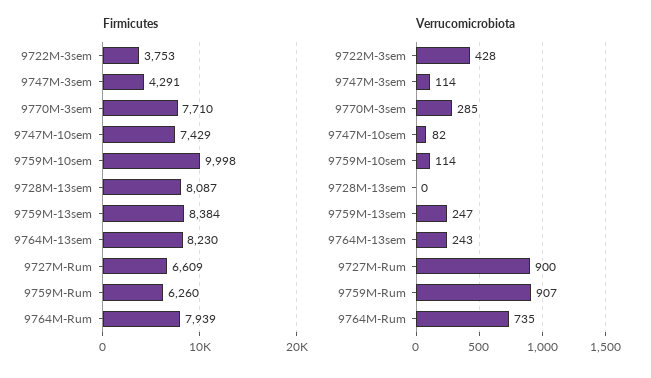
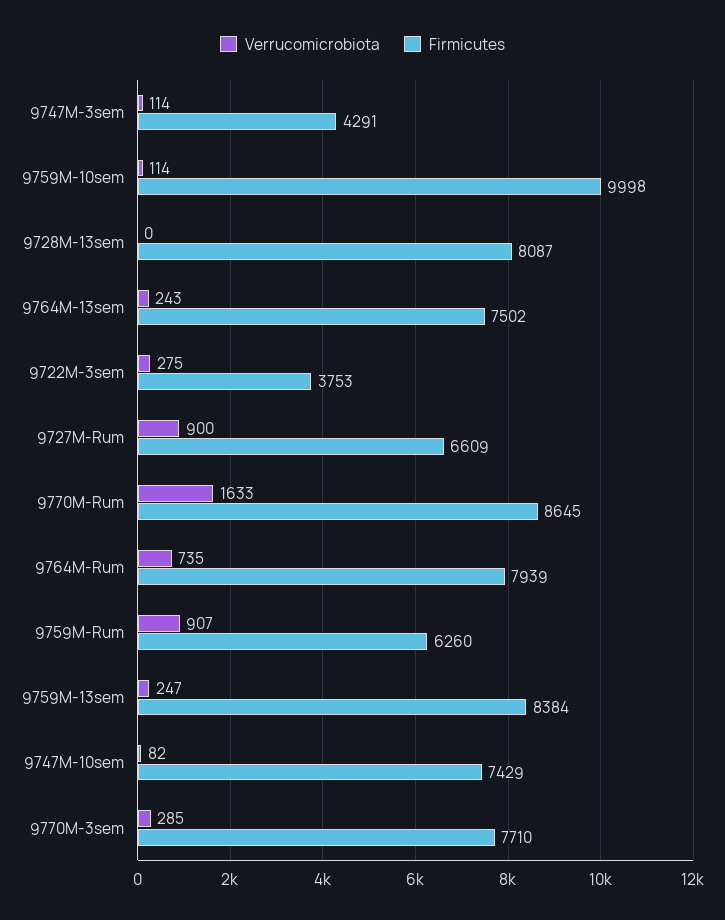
  {
    "Firmicutes": {
      "9722M-3sem": 3753,
      "9747M-3sem": 4291,
      "9770M-3sem": 7710,
      "9747M-10sem": 7429,
      "9759M-10sem": 9998,
      "9728M-13sem": 8087,
      "9759M-13sem": 8384,
-     "9764M-13sem": 8230,
+     "9764M-13sem": 7502,
      "9727M-Rum": 6609,
      "9759M-Rum": 6260,
-     "9764M-Rum": 7939
+     "9764M-Rum": 7939,
+     "9770M-Rum": 8645
    },
    "Verrucomicrobiota": {
-     "9722M-3sem": 428,
+     "9722M-3sem": 275,
      "9747M-3sem": 114,
      "9770M-3sem": 285,
      "9747M-10sem": 82,
      "9759M-10sem": 114,
      "9728M-13sem": 0,
      "9759M-13sem": 247,
      "9764M-13sem": 243,
      "9727M-Rum": 900,
      "9759M-Rum": 907,
-     "9764M-Rum": 735
+     "9764M-Rum": 735,
+     "9770M-Rum": 1633
    }
  }

